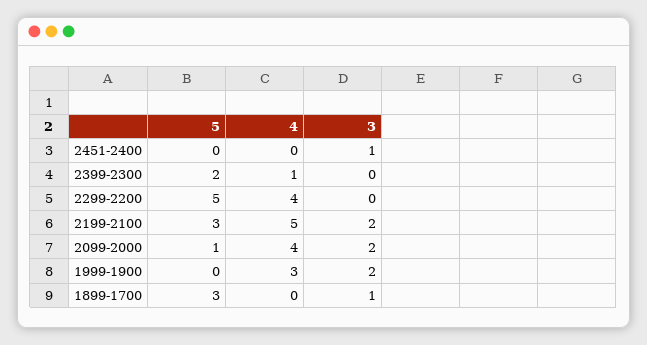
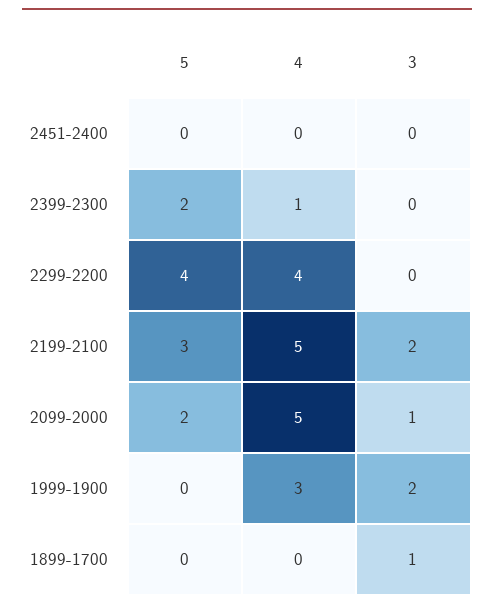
  {
    "5": {
      "2451-2400": 0,
      "2399-2300": 2,
-     "2299-2200": 5,
+     "2299-2200": 4,
      "2199-2100": 3,
-     "2099-2000": 1,
+     "2099-2000": 2,
      "1999-1900": 0,
-     "1899-1700": 3
+     "1899-1700": 0
    },
    "4": {
      "2451-2400": 0,
      "2399-2300": 1,
      "2299-2200": 4,
      "2199-2100": 5,
-     "2099-2000": 4,
+     "2099-2000": 5,
      "1999-1900": 3,
      "1899-1700": 0
    },
    "3": {
-     "2451-2400": 1,
+     "2451-2400": 0,
      "2399-2300": 0,
      "2299-2200": 0,
      "2199-2100": 2,
-     "2099-2000": 2,
+     "2099-2000": 1,
      "1999-1900": 2,
      "1899-1700": 1
    }
  }

